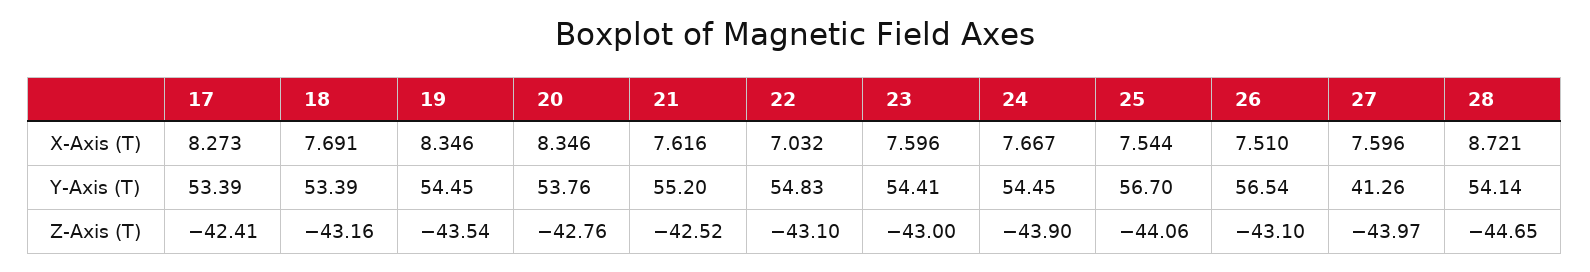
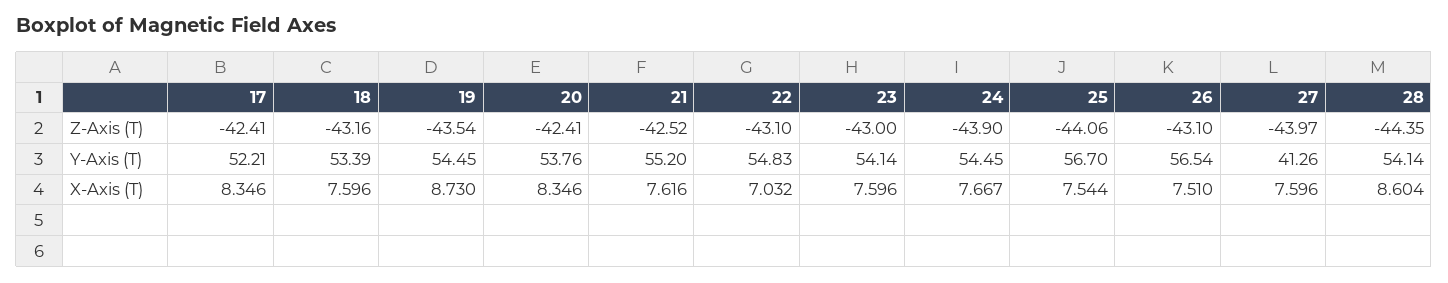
  {
    "17": {
-     "X-Axis (T)": 8.273,
+     "X-Axis (T)": 8.346,
-     "Y-Axis (T)": 53.39,
+     "Y-Axis (T)": 52.21,
      "Z-Axis (T)": -42.41
    },
    "18": {
-     "X-Axis (T)": 7.691,
+     "X-Axis (T)": 7.596,
      "Y-Axis (T)": 53.39,
      "Z-Axis (T)": -43.16
    },
    "19": {
-     "X-Axis (T)": 8.346,
+     "X-Axis (T)": 8.73,
      "Y-Axis (T)": 54.45,
      "Z-Axis (T)": -43.54
    },
    "20": {
      "X-Axis (T)": 8.346,
      "Y-Axis (T)": 53.76,
-     "Z-Axis (T)": -42.76
+     "Z-Axis (T)": -42.41
    },
    "21": {
      "X-Axis (T)": 7.616,
      "Y-Axis (T)": 55.2,
      "Z-Axis (T)": -42.52
    },
    "22": {
      "X-Axis (T)": 7.032,
      "Y-Axis (T)": 54.83,
      "Z-Axis (T)": -43.1
    },
    "23": {
      "X-Axis (T)": 7.596,
-     "Y-Axis (T)": 54.41,
+     "Y-Axis (T)": 54.14,
      "Z-Axis (T)": -43
    },
    "24": {
      "X-Axis (T)": 7.667,
      "Y-Axis (T)": 54.45,
      "Z-Axis (T)": -43.9
    },
    "25": {
      "X-Axis (T)": 7.544,
      "Y-Axis (T)": 56.7,
      "Z-Axis (T)": -44.06
    },
    "26": {
      "X-Axis (T)": 7.51,
      "Y-Axis (T)": 56.54,
      "Z-Axis (T)": -43.1
    },
    "27": {
      "X-Axis (T)": 7.596,
      "Y-Axis (T)": 41.26,
      "Z-Axis (T)": -43.97
    },
    "28": {
-     "X-Axis (T)": 8.721,
+     "X-Axis (T)": 8.604,
      "Y-Axis (T)": 54.14,
-     "Z-Axis (T)": -44.65
+     "Z-Axis (T)": -44.35
    }
  }

